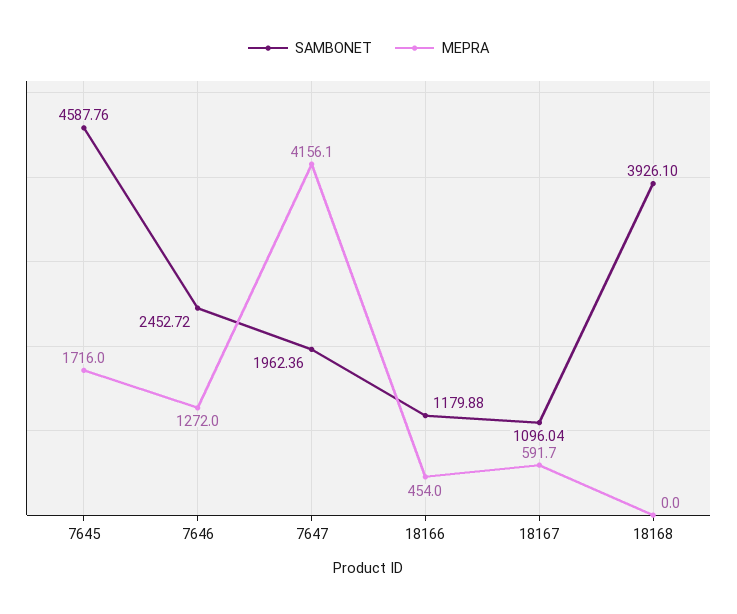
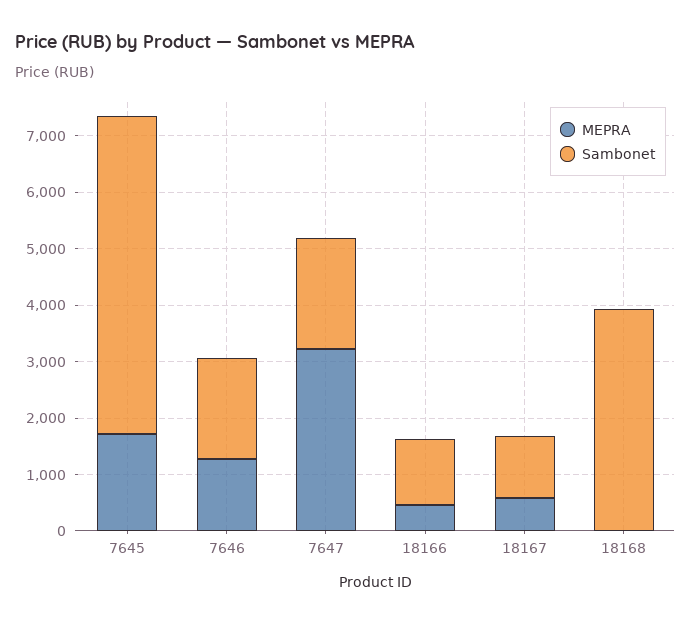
  {
    "SAMBONET": {
-     "7645": 4587.76,
+     "7645": 5600,
-     "7646": 2452.72,
+     "7646": 1800,
      "7647": 1962.36,
      "18166": 1179.88,
      "18167": 1096.04,
      "18168": 3926.1
    },
    "MEPRA": {
      "7645": 1716,
      "7646": 1272,
-     "7647": 4156.1,
+     "7647": 3200,
      "18166": 454,
      "18167": 591.7,
      "18168": 0
    }
  }

